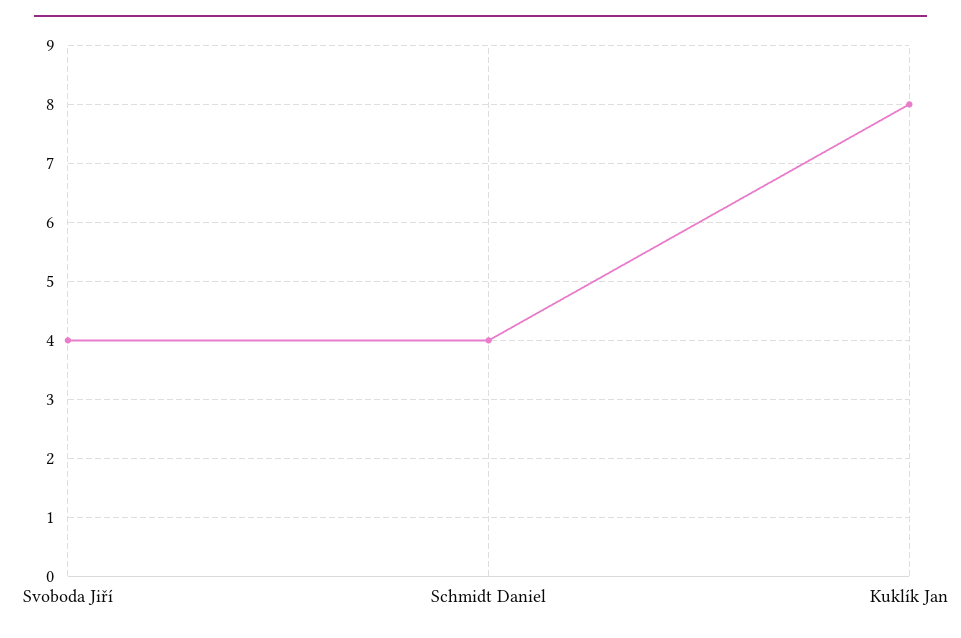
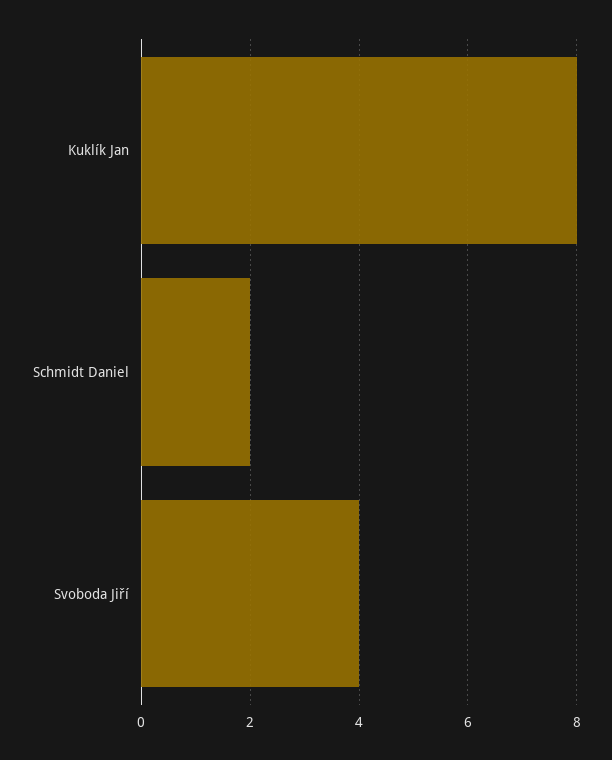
  {
    "Svoboda Jiří": 4,
-   "Schmidt Daniel": 4,
+   "Schmidt Daniel": 2,
    "Kuklík Jan": 8
  }

